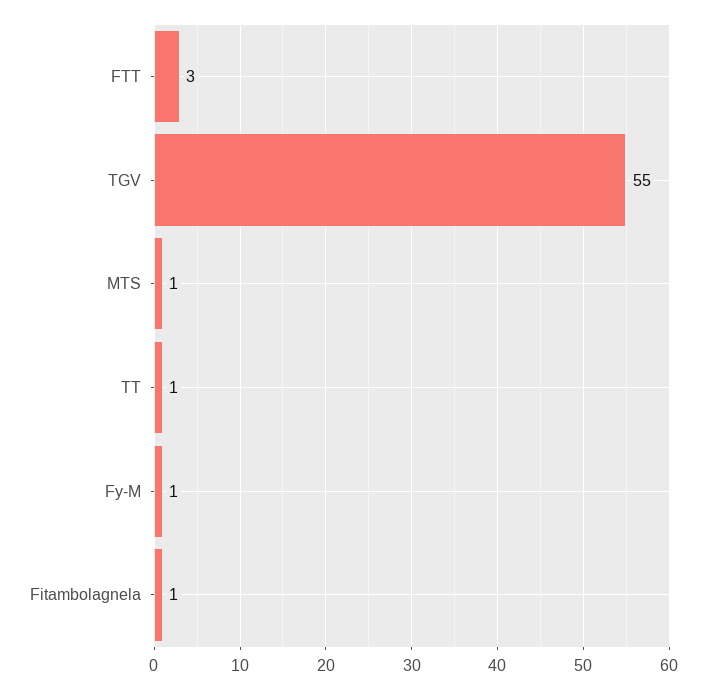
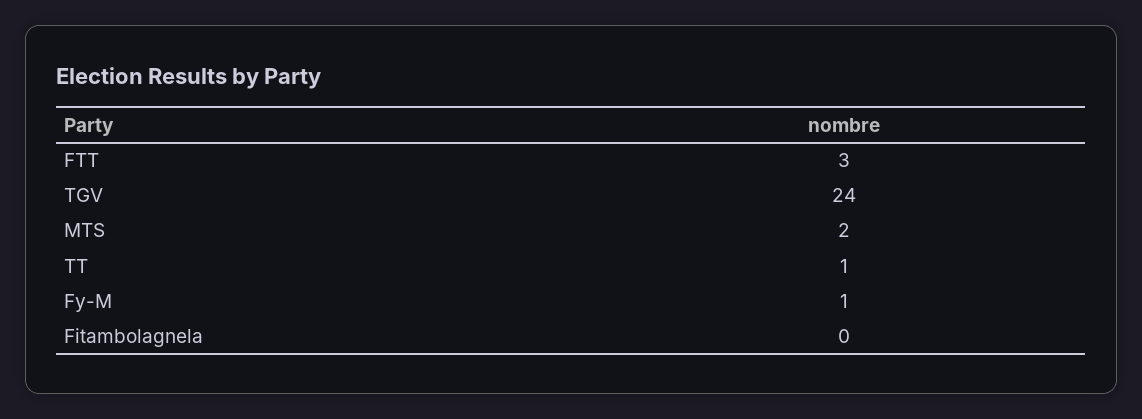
  {
    "FTT": 3,
-   "TGV": 55,
+   "TGV": 24,
-   "MTS": 1,
+   "MTS": 2,
    "TT": 1,
    "Fy-M": 1,
-   "Fitambolagnela": 1
+   "Fitambolagnela": 0
  }

